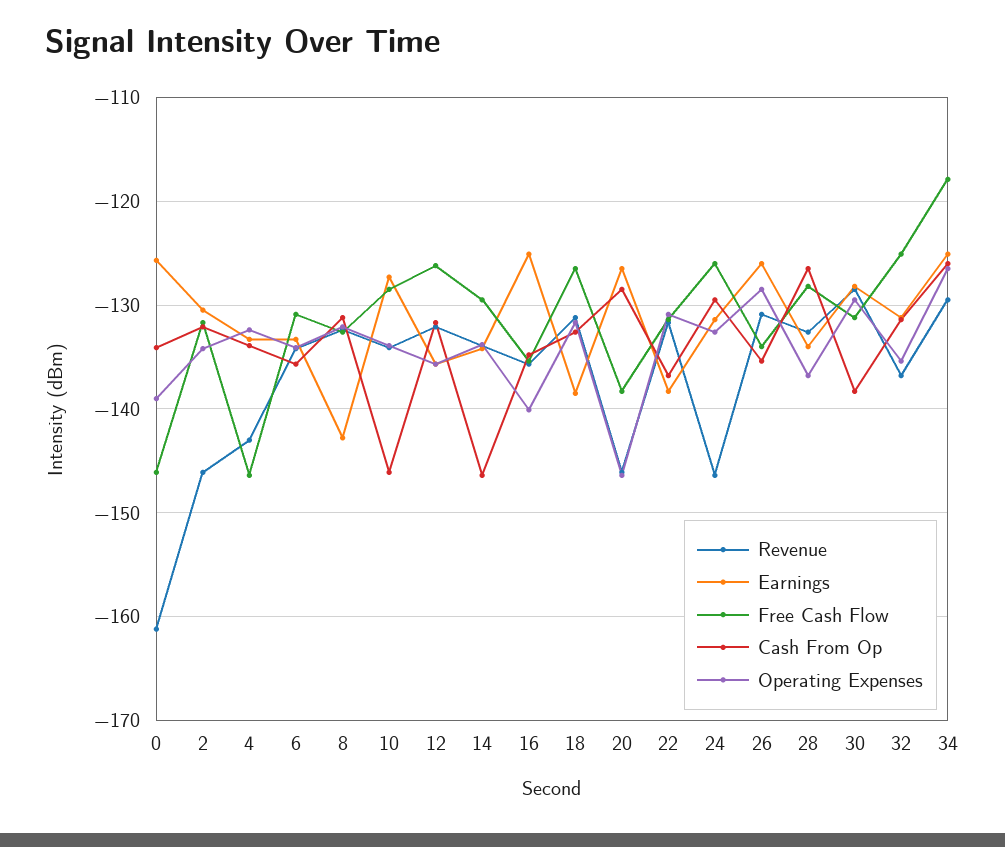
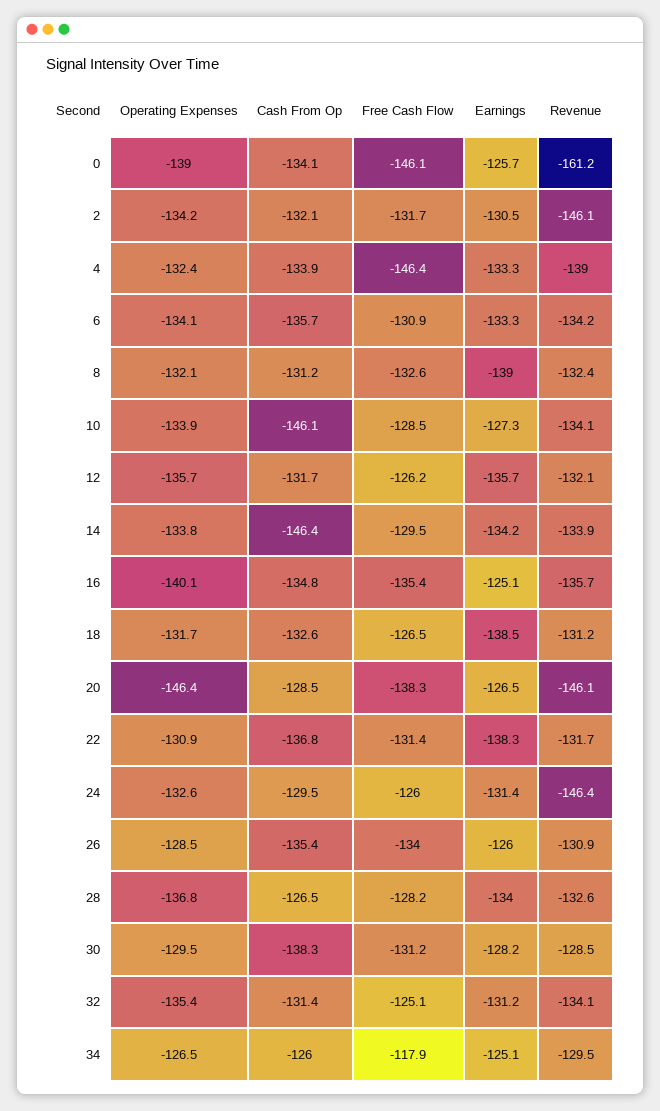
  {
    "Revenue": {
      "0": -161.2,
      "2": -146.1,
-     "4": -143,
+     "4": -139,
      "6": -134.2,
      "8": -132.4,
      "10": -134.1,
      "12": -132.1,
      "14": -133.9,
      "16": -135.7,
      "18": -131.2,
      "20": -146.1,
      "22": -131.7,
      "24": -146.4,
      "26": -130.9,
      "28": -132.6,
      "30": -128.5,
-     "32": -137,
+     "32": -134.1,
      "34": -129.5
    },
    "Earnings": {
      "0": -125.7,
      "2": -130.5,
      "4": -133.3,
      "6": -133.3,
-     "8": -143,
+     "8": -139,
      "10": -127.3,
      "12": -135.7,
      "14": -134.2,
      "16": -125.1,
      "18": -138.5,
      "20": -126.5,
      "22": -138.3,
      "24": -131.4,
      "26": -126,
      "28": -134,
      "30": -128.2,
      "32": -131.2,
      "34": -125.1
    },
    "Free Cash Flow": {
      "0": -146.1,
      "2": -131.7,
      "4": -146.4,
      "6": -130.9,
      "8": -132.6,
      "10": -128.5,
      "12": -126.2,
      "14": -129.5,
      "16": -135.4,
      "18": -126.5,
      "20": -138.3,
      "22": -131.4,
      "24": -126,
      "26": -134,
      "28": -128.2,
      "30": -131.2,
      "32": -125.1,
      "34": -117.9
    },
    "Cash From Op": {
      "0": -134.1,
      "2": -132.1,
      "4": -133.9,
      "6": -135.7,
      "8": -131.2,
      "10": -146.1,
      "12": -131.7,
      "14": -146.4,
      "16": -134.8,
      "18": -132.6,
      "20": -128.5,
      "22": -136.8,
      "24": -129.5,
      "26": -135.4,
      "28": -126.5,
      "30": -138.3,
      "32": -131.4,
      "34": -126
    },
    "Operating Expenses": {
      "0": -139,
      "2": -134.2,
      "4": -132.4,
      "6": -134.1,
      "8": -132.1,
      "10": -133.9,
      "12": -135.7,
      "14": -133.8,
      "16": -140.1,
      "18": -131.7,
      "20": -146.4,
      "22": -130.9,
      "24": -132.6,
      "26": -128.5,
      "28": -136.8,
      "30": -129.5,
      "32": -135.4,
      "34": -126.5
    }
  }

